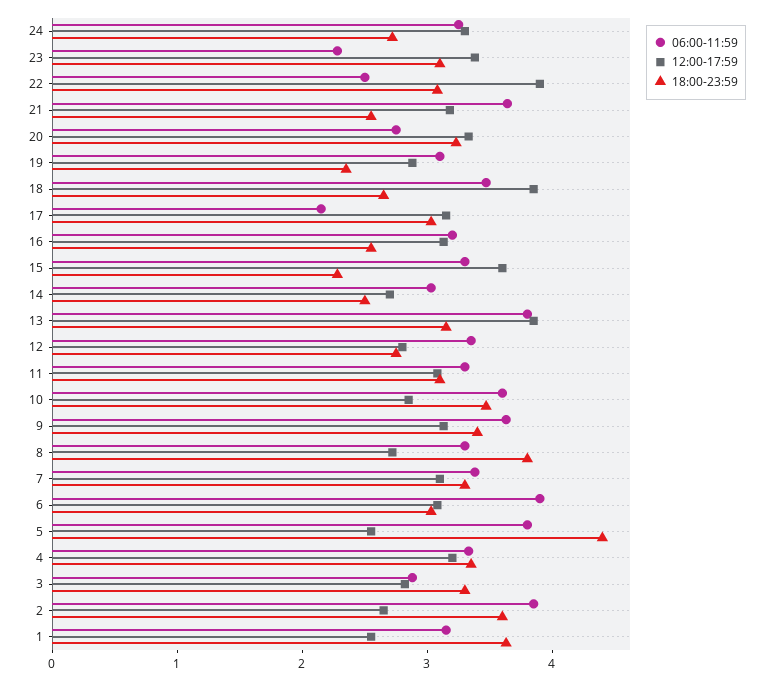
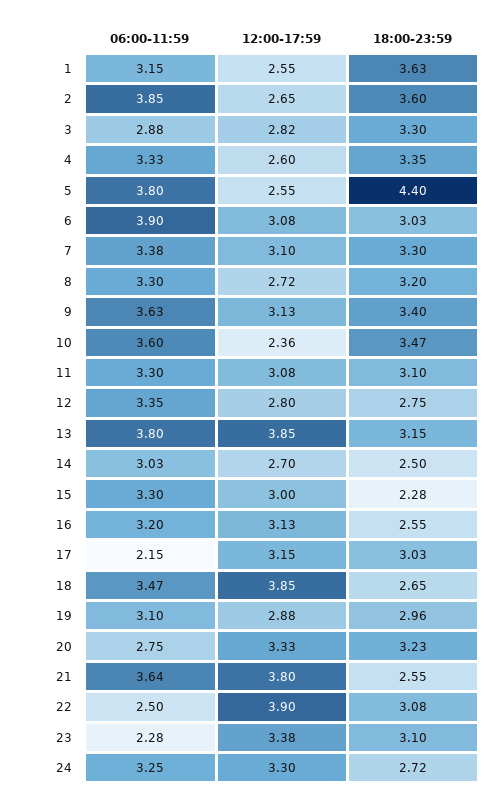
  {
    "06:00-11:59": {
      "24": 3.25,
      "23": 2.28,
      "22": 2.5,
      "21": 3.64,
      "20": 2.75,
      "19": 3.1,
      "18": 3.47,
      "17": 2.15,
      "16": 3.2,
      "15": 3.3,
      "14": 3.03,
      "13": 3.8,
      "12": 3.35,
      "11": 3.3,
      "10": 3.6,
      "9": 3.63,
      "8": 3.3,
      "7": 3.38,
      "6": 3.9,
      "5": 3.8,
      "4": 3.33,
      "3": 2.88,
      "2": 3.85,
      "1": 3.15
    },
    "12:00-17:59": {
      "24": 3.3,
      "23": 3.38,
      "22": 3.9,
-     "21": 3.2,
+     "21": 3.8,
      "20": 3.33,
      "19": 2.88,
      "18": 3.85,
      "17": 3.15,
      "16": 3.13,
-     "15": 3.6,
+     "15": 3,
      "14": 2.7,
      "13": 3.85,
      "12": 2.8,
      "11": 3.08,
-     "10": 2.8,
+     "10": 2.36,
      "9": 3.13,
      "8": 2.72,
      "7": 3.1,
      "6": 3.08,
      "5": 2.55,
-     "4": 3.2,
+     "4": 2.6,
      "3": 2.82,
      "2": 2.65,
      "1": 2.55
    },
    "18:00-23:59": {
      "24": 2.72,
      "23": 3.1,
      "22": 3.08,
      "21": 2.55,
      "20": 3.23,
-     "19": 2.4,
+     "19": 2.96,
      "18": 2.65,
      "17": 3.03,
      "16": 2.55,
      "15": 2.28,
      "14": 2.5,
      "13": 3.15,
      "12": 2.75,
      "11": 3.1,
      "10": 3.47,
      "9": 3.4,
-     "8": 3.8,
+     "8": 3.2,
      "7": 3.3,
      "6": 3.03,
      "5": 4.4,
      "4": 3.35,
      "3": 3.3,
      "2": 3.6,
      "1": 3.63
    }
  }

